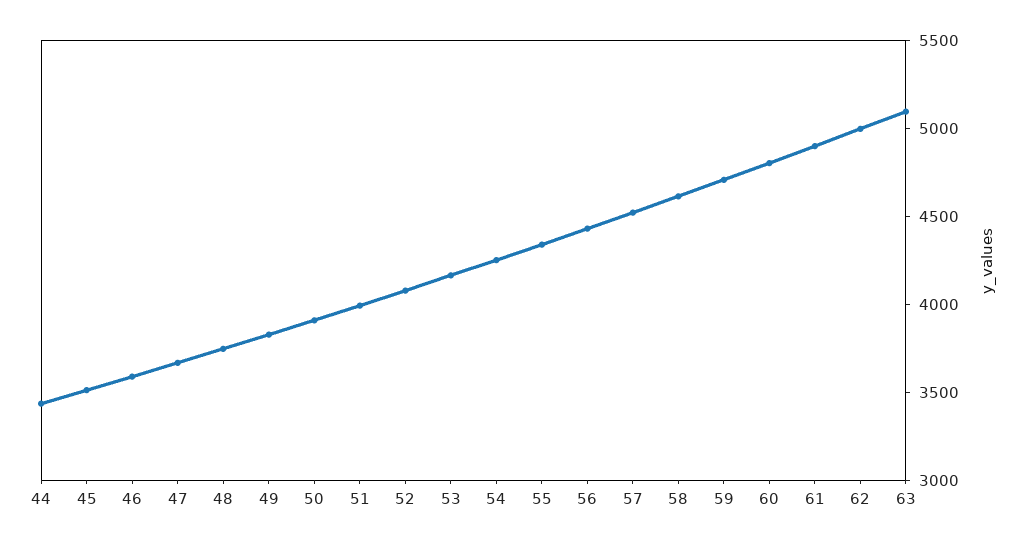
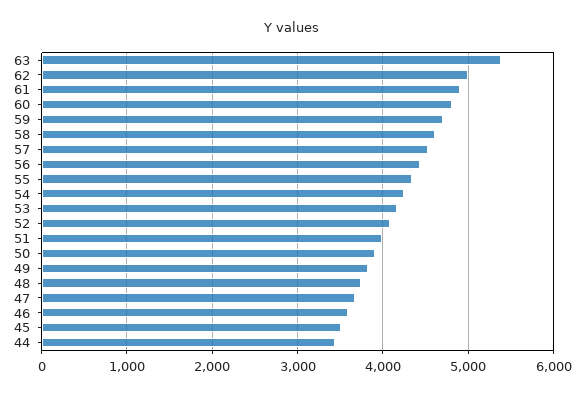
  {
    "44": 3400,
    "45": 3500,
    "46": 3600,
    "47": 3700,
    "48": 3700,
    "49": 3800,
    "50": 3900,
    "51": 4000,
    "52": 4100,
    "53": 4200,
    "54": 4300,
    "55": 4300,
    "56": 4400,
    "57": 4500,
    "58": 4600,
    "59": 4700,
    "60": 4800,
    "61": 4900,
    "62": 5000,
-   "63": 5100
+   "63": 5400
  }

